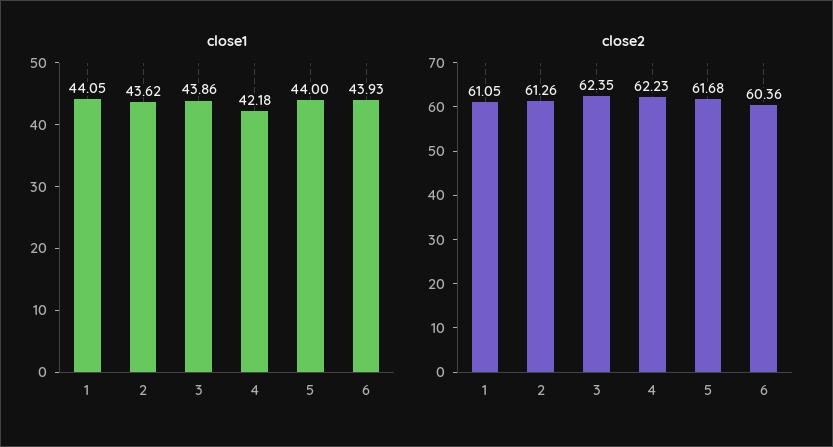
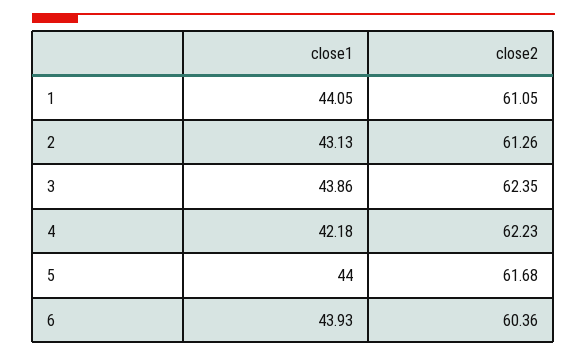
  {
    "close1": {
      "1": 44.05,
-     "2": 43.62,
+     "2": 43.13,
      "3": 43.86,
      "4": 42.18,
      "5": 44,
      "6": 43.93
    },
    "close2": {
      "1": 61.05,
      "2": 61.26,
      "3": 62.35,
      "4": 62.23,
      "5": 61.68,
      "6": 60.36
    }
  }

